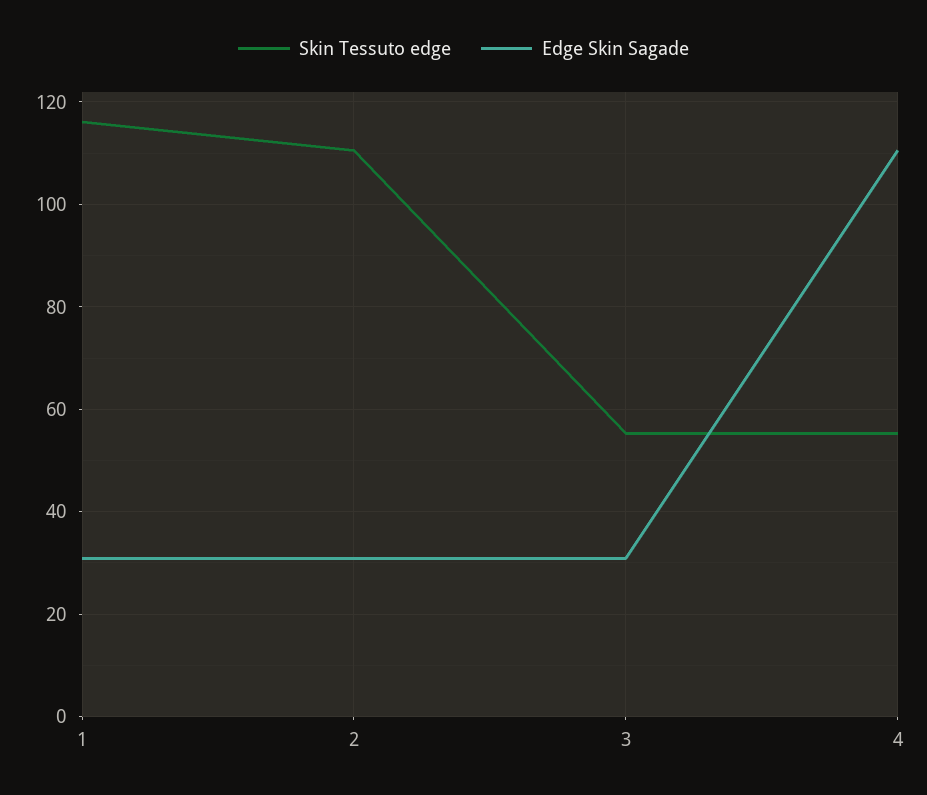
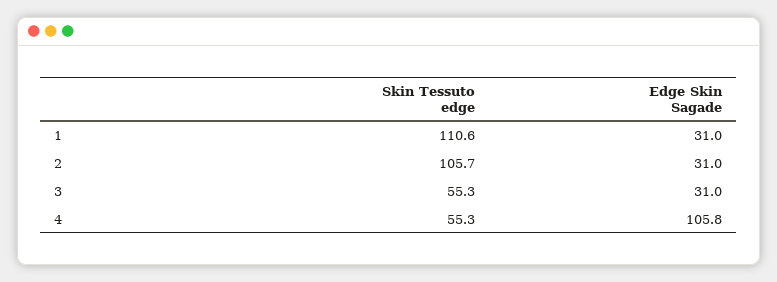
  {
    "Skin Tessuto edge": {
-     "1": 116,
+     "1": 110.6,
-     "2": 110,
+     "2": 105.7,
      "3": 55.3,
      "4": 55.3
    },
    "Edge Skin Sagade": {
      "1": 31,
      "2": 31,
      "3": 31,
-     "4": 110
+     "4": 105.8
    }
  }

